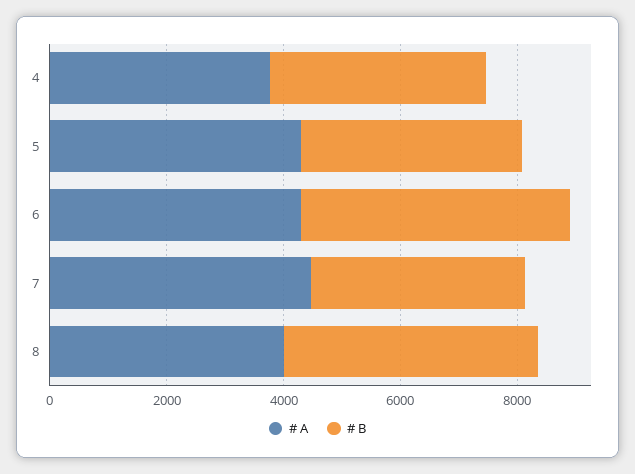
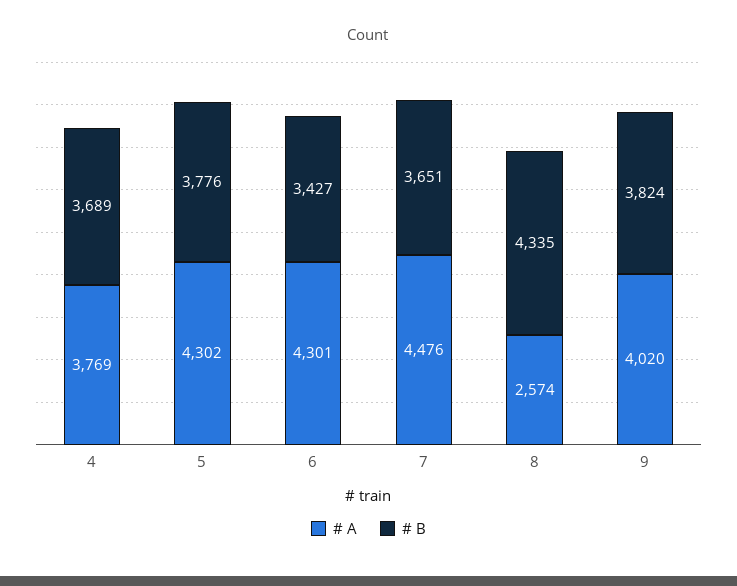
  {
    "# A": {
      "4": 3769,
      "5": 4302,
      "6": 4301,
      "7": 4476,
-     "8": 4000
+     "8": 2574,
+     "9": 4020
    },
    "# B": {
      "4": 3689,
      "5": 3776,
-     "6": 4500,
+     "6": 3427,
      "7": 3651,
-     "8": 4335
+     "8": 4335,
+     "9": 3824
    }
  }

